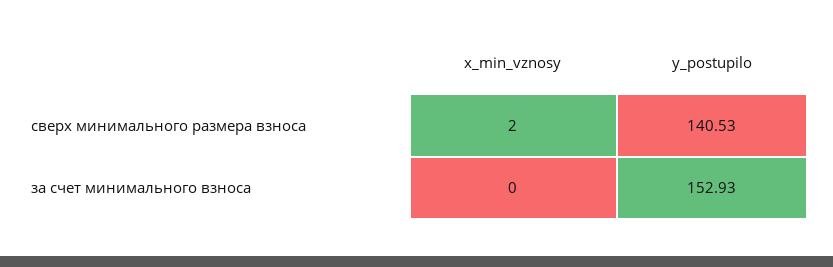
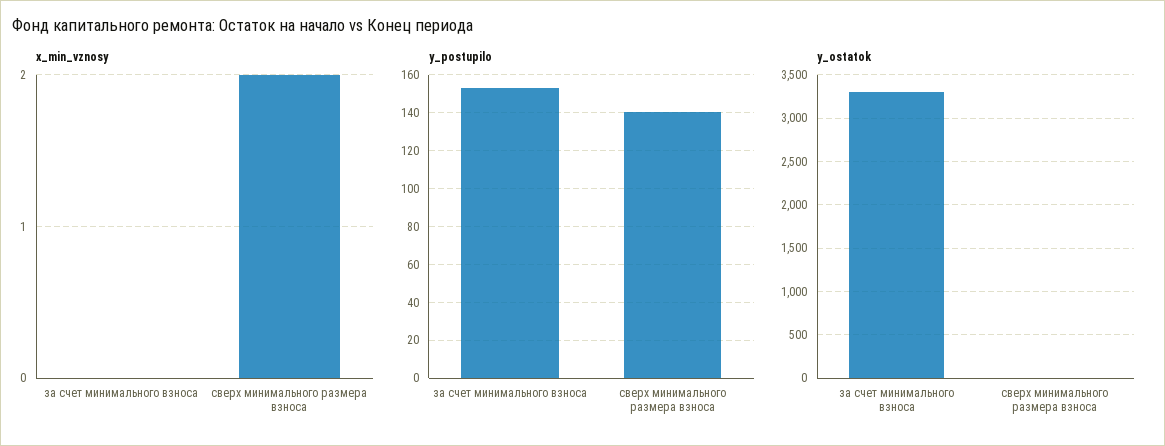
  {
    "x_min_vznosy": {
      "сверх минимального размера взноса": 2,
      "за счет минимального взноса": 0
    },
    "y_postupilo": {
      "сверх минимального размера взноса": 140.53,
      "за счет минимального взноса": 152.93
-   }
+   },
+   "y_ostatok": {
+     "за счет минимального взноса": 3300,
+     "сверх минимального размера взноса": 0
+   }
  }

